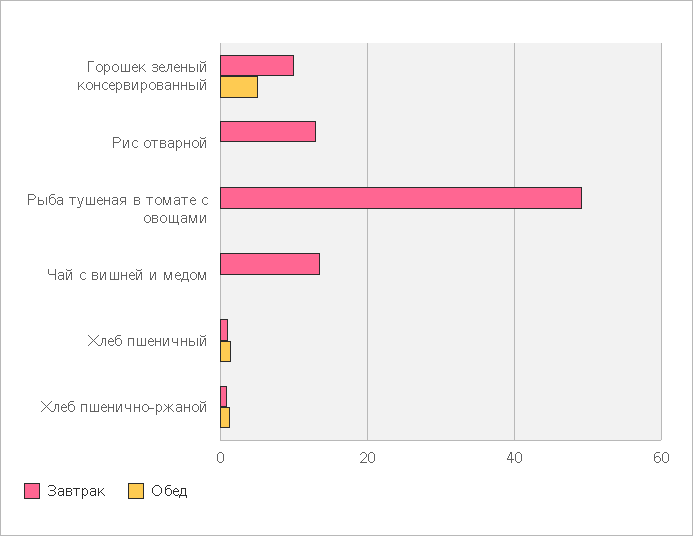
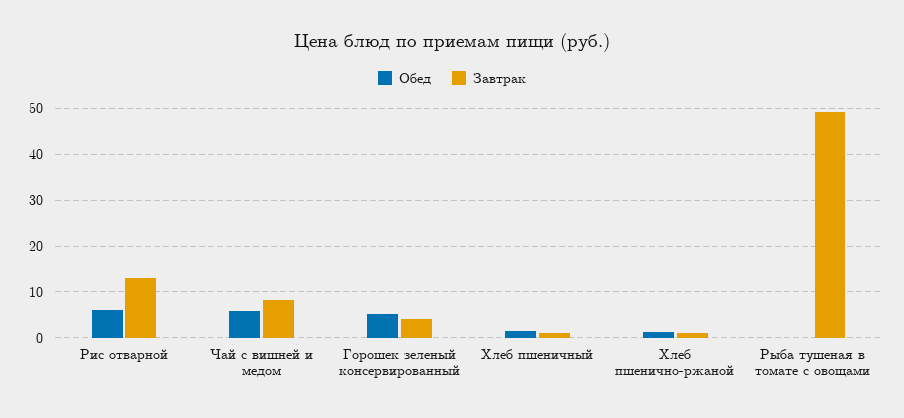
  {
    "Завтрак": {
-     "Горошек зеленый консервированный": 10,
+     "Горошек зеленый консервированный": 4,
      "Рис отварной": 14,
      "Рыба тушеная в томате с овощами": 50,
-     "Чай с вишней и медом": 14,
+     "Чай с вишней и медом": 8,
      "Хлеб пшеничный": 0,
      "Хлеб пшенично-ржаной": 0
    },
    "Обед": {
      "Горошек зеленый консервированный": 6,
-     "Рис отварной": 0,
+     "Рис отварной": 6,
      "Рыба тушеная в томате с овощами": 0,
-     "Чай с вишней и медом": 0,
+     "Чай с вишней и медом": 6,
      "Хлеб пшеничный": 2,
      "Хлеб пшенично-ржаной": 2
    }
  }

